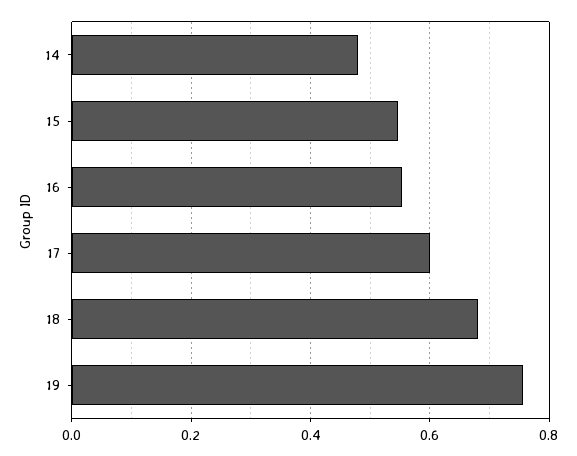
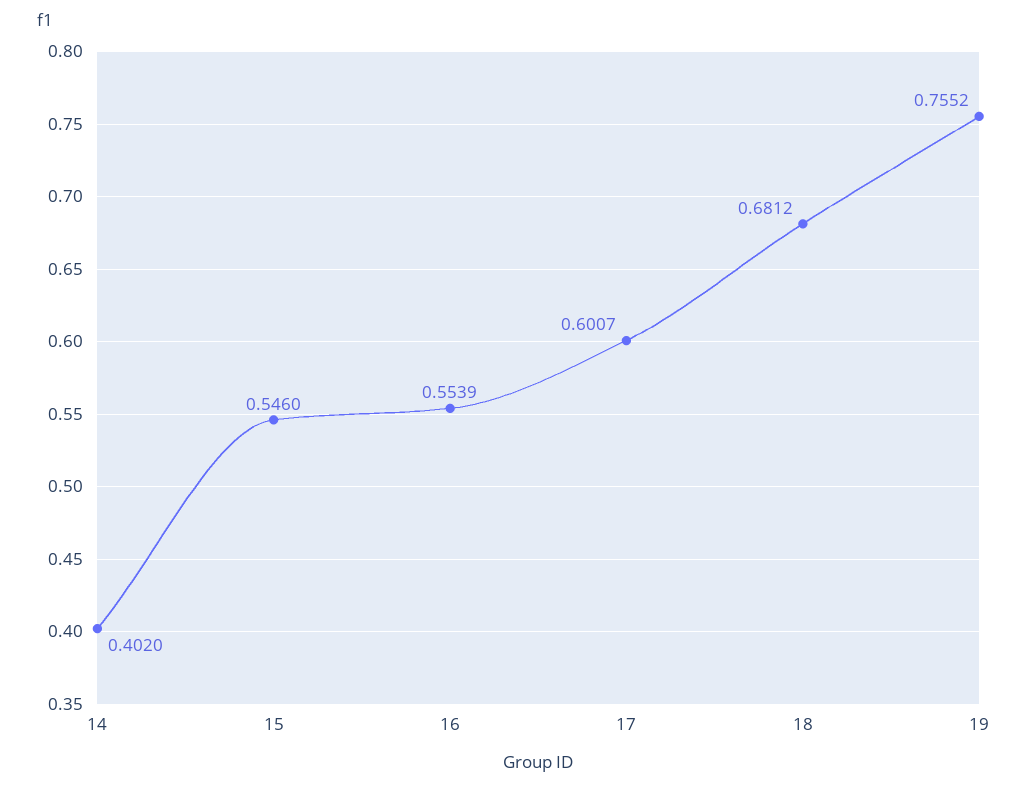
  {
-   "14": 0.48,
+   "14": 0.402,
    "15": 0.546,
    "16": 0.5539,
    "17": 0.6007,
    "18": 0.6812,
    "19": 0.7552
  }

